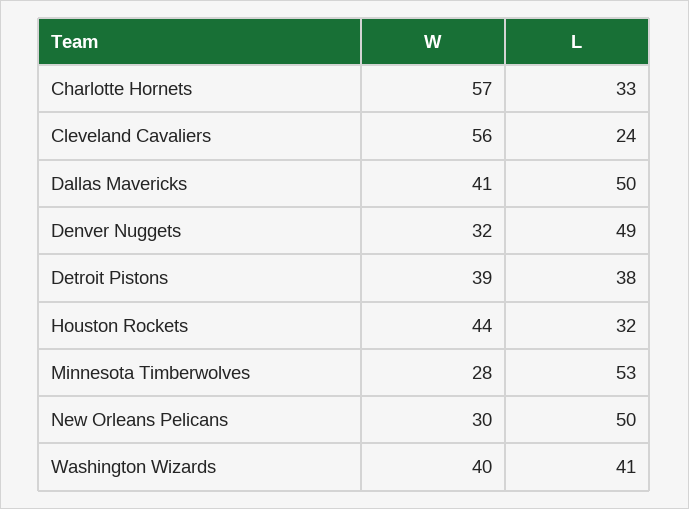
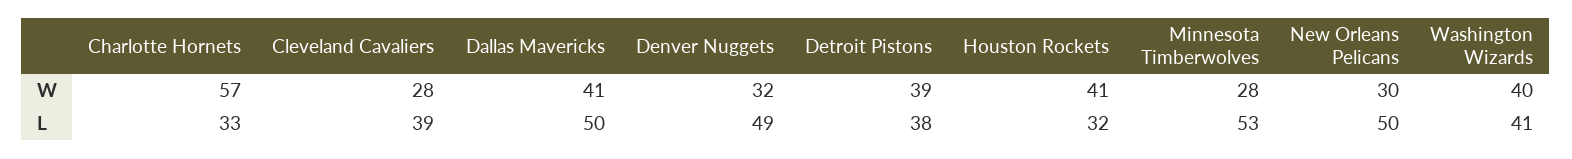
  {
    "W": {
      "Charlotte Hornets": 57,
-     "Cleveland Cavaliers": 56,
+     "Cleveland Cavaliers": 28,
      "Dallas Mavericks": 41,
      "Denver Nuggets": 32,
      "Detroit Pistons": 39,
-     "Houston Rockets": 44,
+     "Houston Rockets": 41,
      "Minnesota Timberwolves": 28,
      "New Orleans Pelicans": 30,
      "Washington Wizards": 40
    },
    "L": {
      "Charlotte Hornets": 33,
-     "Cleveland Cavaliers": 24,
+     "Cleveland Cavaliers": 39,
      "Dallas Mavericks": 50,
      "Denver Nuggets": 49,
      "Detroit Pistons": 38,
      "Houston Rockets": 32,
      "Minnesota Timberwolves": 53,
      "New Orleans Pelicans": 50,
      "Washington Wizards": 41
    }
  }

